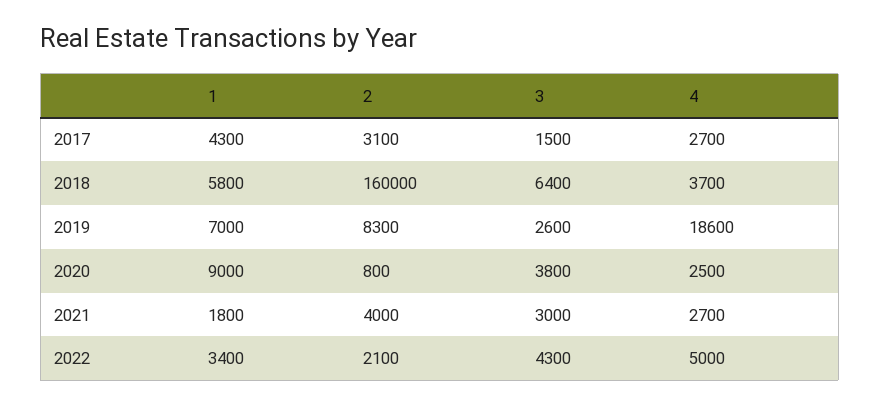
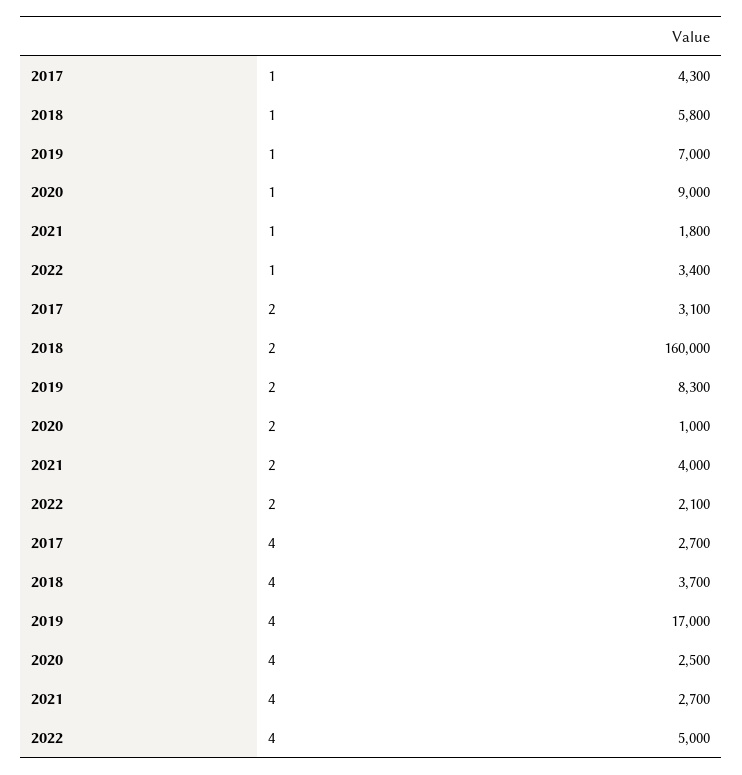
  {
    "1": {
      "2017": 4300,
      "2018": 5800,
      "2019": 7000,
      "2020": 9000,
      "2021": 1800,
      "2022": 3400
    },
    "2": {
      "2017": 3100,
      "2018": 160000,
      "2019": 8300,
-     "2020": 800,
+     "2020": 1000,
      "2021": 4000,
      "2022": 2100
    },
-   "3": {
-     "2017": 1500,
-     "2018": 6400,
-     "2019": 2600,
-     "2020": 3800,
-     "2021": 3000,
-     "2022": 4300
-   },
    "4": {
      "2017": 2700,
      "2018": 3700,
-     "2019": 18600,
+     "2019": 17000,
      "2020": 2500,
      "2021": 2700,
      "2022": 5000
    }
  }

